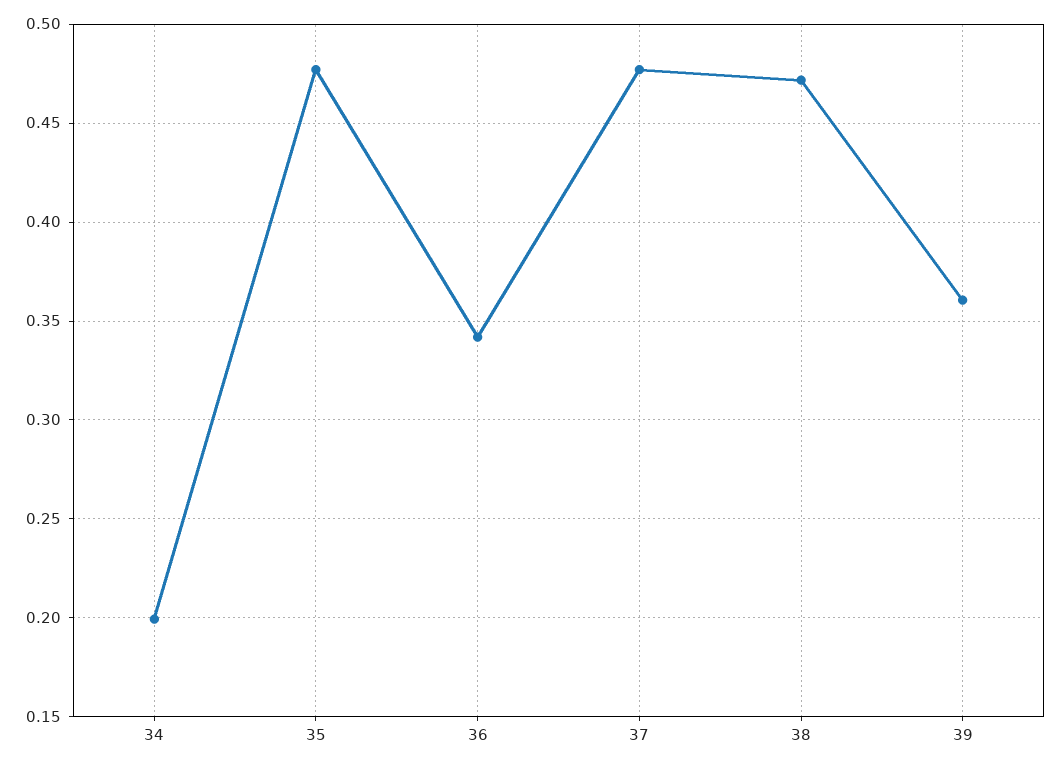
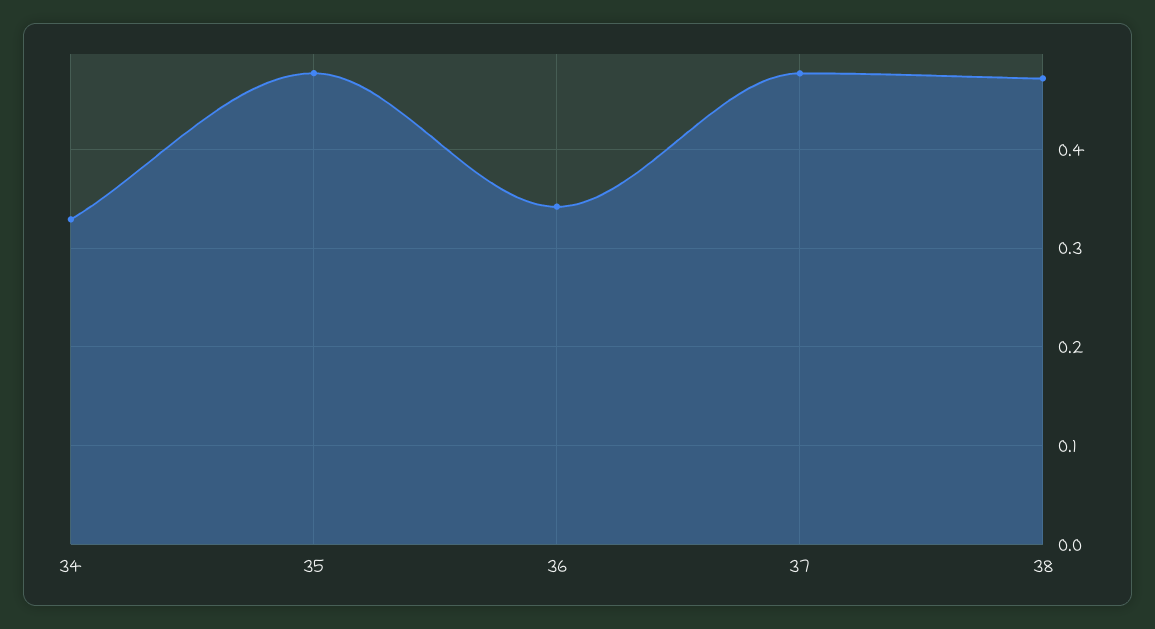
  {
-   "34": 0.2,
+   "34": 0.33,
    "35": 0.475,
    "36": 0.34,
    "37": 0.475,
-   "38": 0.47,
+   "38": 0.47
-   "39": 0.36
  }

